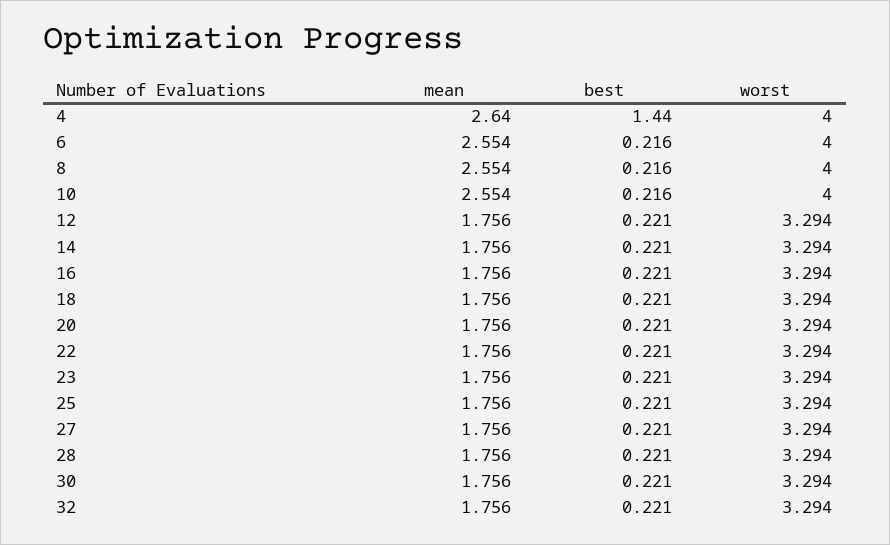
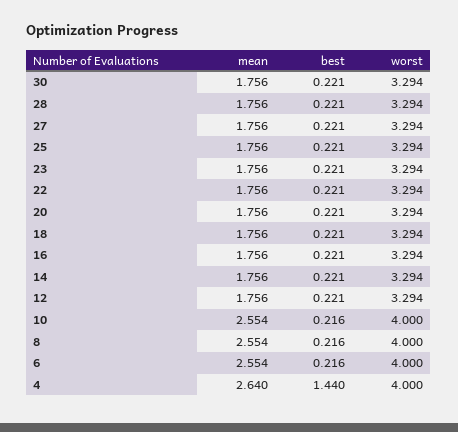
  {
    "mean": {
      "4": 2.64,
      "6": 2.554,
      "8": 2.554,
      "10": 2.554,
      "12": 1.756,
      "14": 1.756,
      "16": 1.756,
      "18": 1.756,
      "20": 1.756,
      "22": 1.756,
      "23": 1.756,
      "25": 1.756,
      "27": 1.756,
      "28": 1.756,
-     "30": 1.756,
+     "30": 1.756
-     "32": 1.756
    },
    "best": {
      "4": 1.44,
      "6": 0.216,
      "8": 0.216,
      "10": 0.216,
      "12": 0.221,
      "14": 0.221,
      "16": 0.221,
      "18": 0.221,
      "20": 0.221,
      "22": 0.221,
      "23": 0.221,
      "25": 0.221,
      "27": 0.221,
      "28": 0.221,
-     "30": 0.221,
+     "30": 0.221
-     "32": 0.221
    },
    "worst": {
      "4": 4,
      "6": 4,
      "8": 4,
      "10": 4,
      "12": 3.294,
      "14": 3.294,
      "16": 3.294,
      "18": 3.294,
      "20": 3.294,
      "22": 3.294,
      "23": 3.294,
      "25": 3.294,
      "27": 3.294,
      "28": 3.294,
-     "30": 3.294,
+     "30": 3.294
-     "32": 3.294
    }
  }

